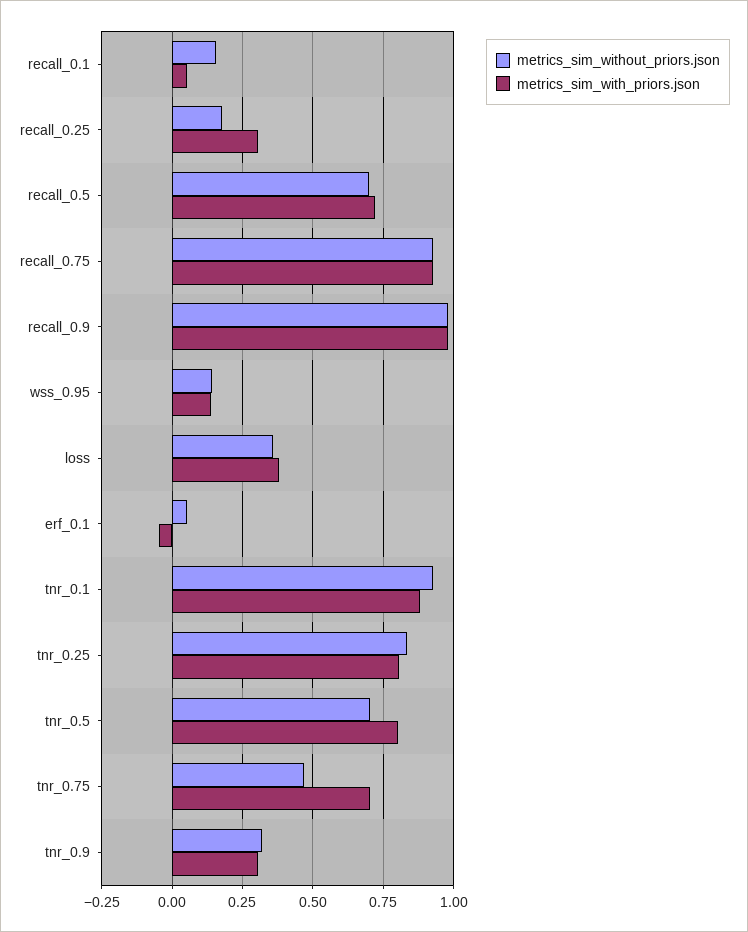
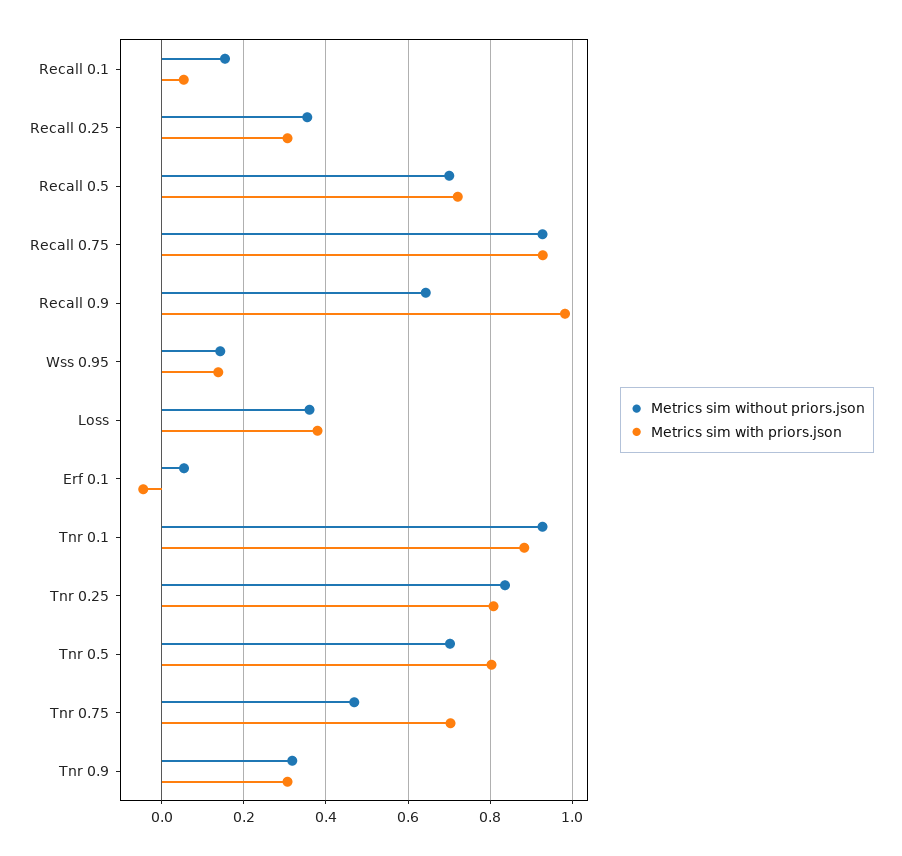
  {
    "metrics_sim_without_priors.json": {
      "recall_0.1": 0.16,
-     "recall_0.25": 0.175,
+     "recall_0.25": 0.36,
      "recall_0.5": 0.7,
      "recall_0.75": 0.92,
-     "recall_0.9": 0.975,
+     "recall_0.9": 0.64,
      "wss_0.95": 0.14,
      "loss": 0.36,
      "erf_0.1": 0.06,
      "tnr_0.1": 0.92,
      "tnr_0.25": 0.84,
      "tnr_0.5": 0.7,
      "tnr_0.75": 0.46,
      "tnr_0.9": 0.32
    },
    "metrics_sim_with_priors.json": {
      "recall_0.1": 0.06,
      "recall_0.25": 0.3,
      "recall_0.5": 0.72,
      "recall_0.75": 0.92,
      "recall_0.9": 0.98,
      "wss_0.95": 0.14,
      "loss": 0.38,
      "erf_0.1": -0.04,
      "tnr_0.1": 0.88,
      "tnr_0.25": 0.8,
      "tnr_0.5": 0.8,
      "tnr_0.75": 0.7,
      "tnr_0.9": 0.3
    }
  }

